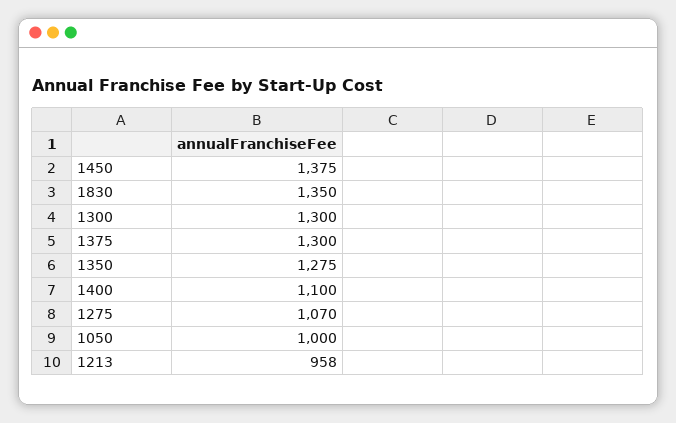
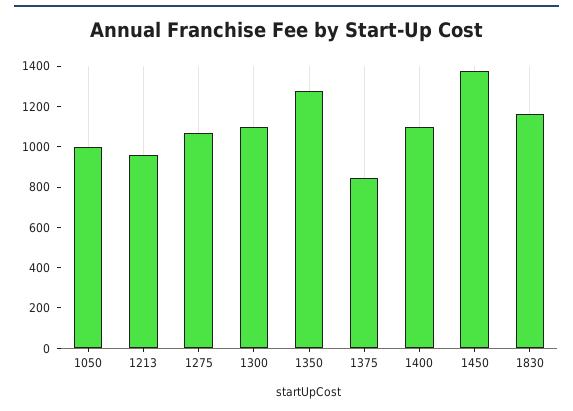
  {
    "1450": 1375,
-   "1830": 1350,
+   "1830": 1150,
-   "1300": 1300,
+   "1300": 1100,
-   "1375": 1300,
+   "1375": 850,
    "1350": 1275,
    "1400": 1100,
    "1275": 1070,
    "1050": 1000,
    "1213": 958
  }

